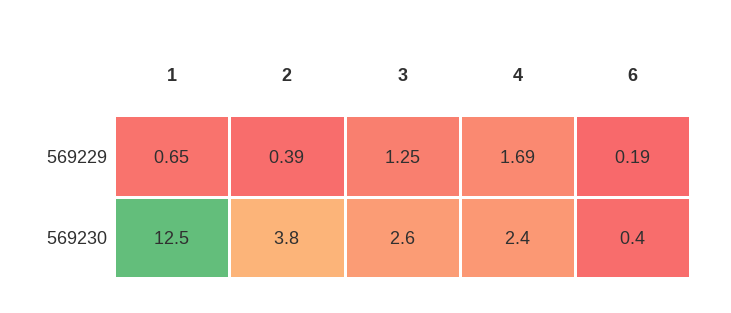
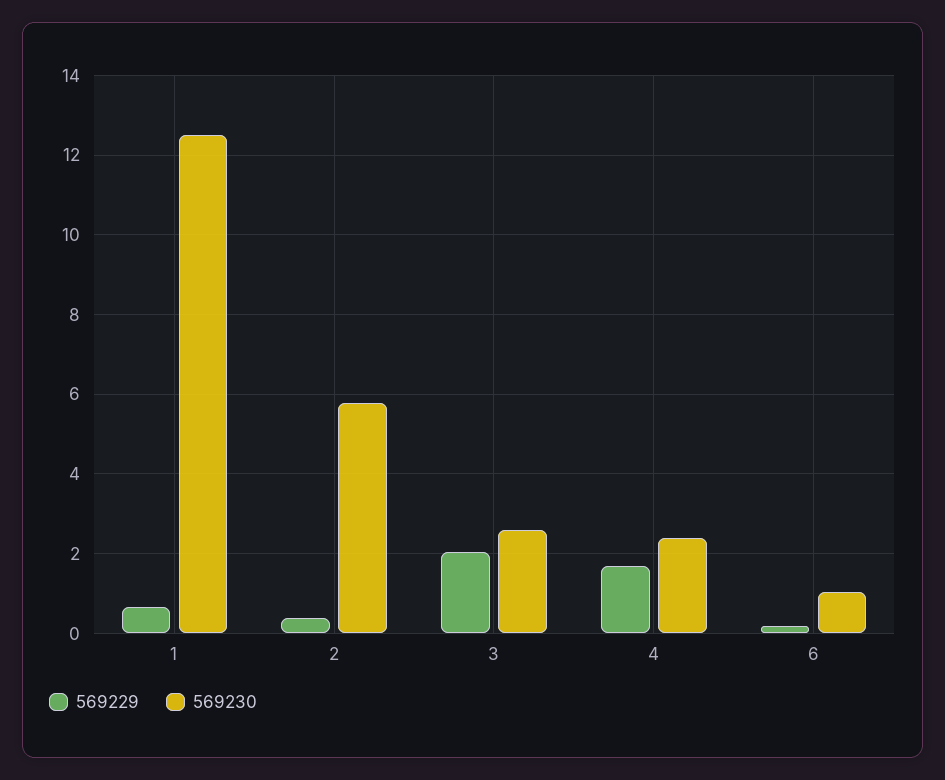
  {
    "569229": {
      "1": 0.65,
      "2": 0.39,
-     "3": 1.25,
+     "3": 2,
      "4": 1.69,
      "6": 0.19
    },
    "569230": {
      "1": 12.5,
-     "2": 3.8,
+     "2": 5.8,
      "3": 2.6,
      "4": 2.4,
-     "6": 0.4
+     "6": 1
    }
  }

